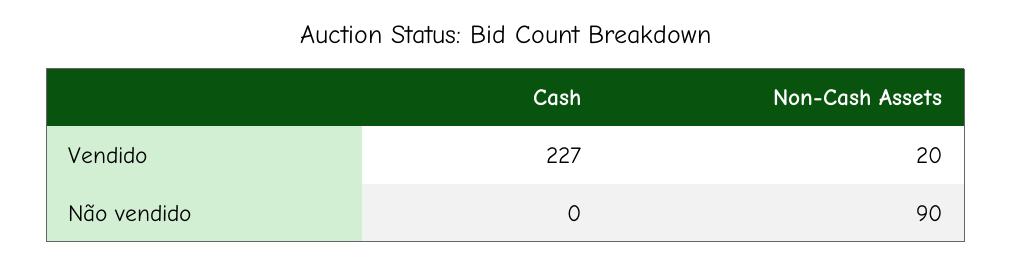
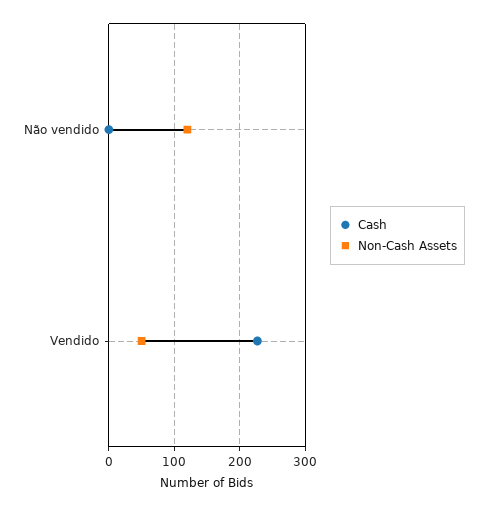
  {
    "Cash": {
      "Vendido": 227,
      "Não vendido": 0
    },
    "Non-Cash Assets": {
-     "Vendido": 20,
+     "Vendido": 50,
-     "Não vendido": 90
+     "Não vendido": 120
    }
  }

